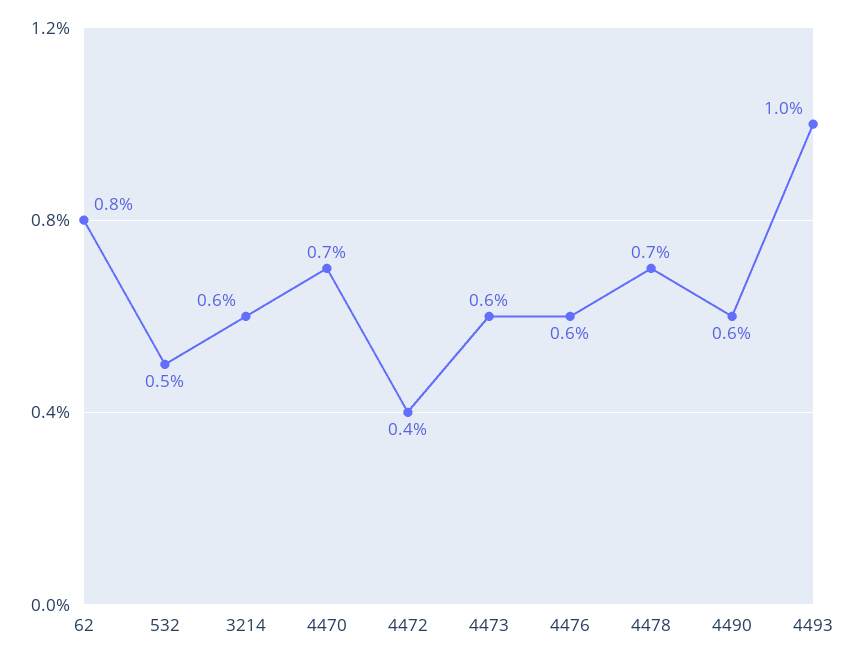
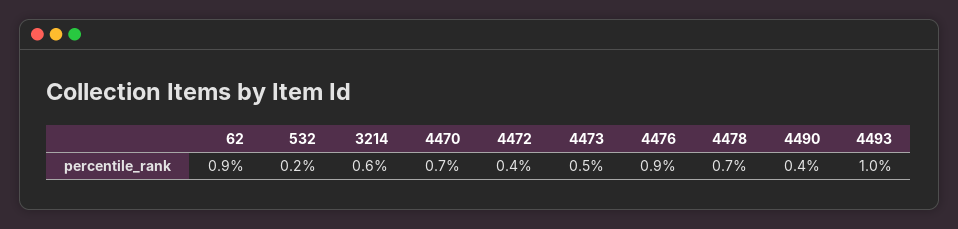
  {
-   "62": 0.8,
+   "62": 0.9,
-   "532": 0.5,
+   "532": 0.2,
    "3214": 0.6,
    "4470": 0.7,
    "4472": 0.4,
-   "4473": 0.6,
+   "4473": 0.5,
-   "4476": 0.6,
+   "4476": 0.9,
    "4478": 0.7,
-   "4490": 0.6,
+   "4490": 0.4,
    "4493": 1
  }

